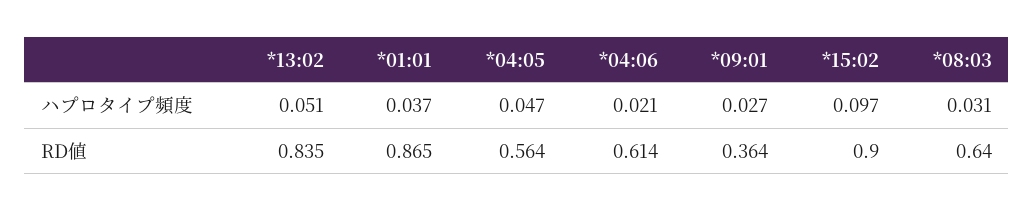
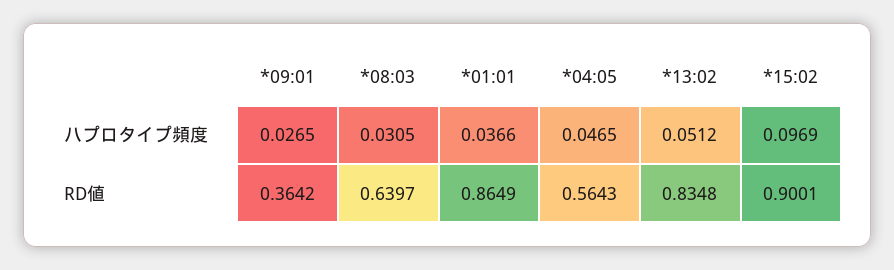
  {
    "*13:02": {
      "ハプロタイプ頻度": 0.0512,
      "RD値": 0.8348
    },
    "*01:01": {
      "ハプロタイプ頻度": 0.0366,
      "RD値": 0.8649
    },
    "*04:05": {
      "ハプロタイプ頻度": 0.0465,
      "RD値": 0.5643
    },
-   "*04:06": {
-     "ハプロタイプ頻度": 0.021,
-     "RD値": 0.614
-   },
    "*09:01": {
      "ハプロタイプ頻度": 0.0265,
      "RD値": 0.3642
    },
    "*15:02": {
      "ハプロタイプ頻度": 0.0969,
      "RD値": 0.9001
    },
    "*08:03": {
      "ハプロタイプ頻度": 0.0305,
      "RD値": 0.6397
    }
  }

